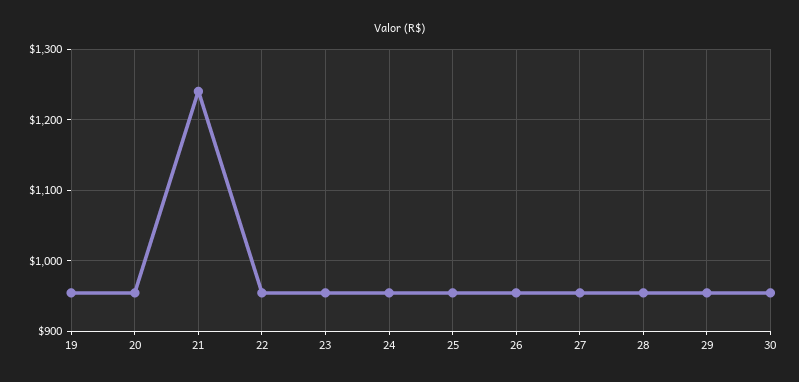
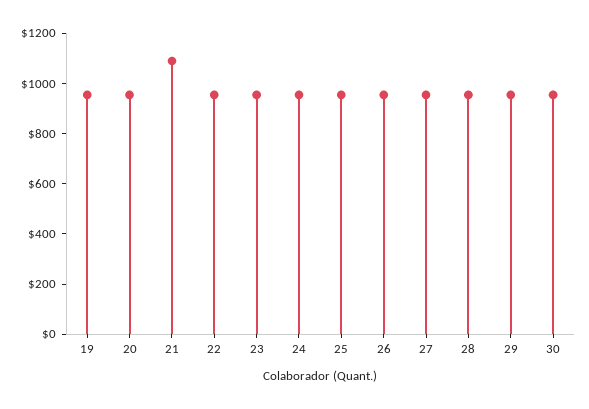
  {
    "19": 950,
    "20": 950,
-   "21": 1240,
+   "21": 1100,
    "22": 950,
    "23": 950,
    "24": 950,
    "25": 950,
    "26": 950,
    "27": 950,
    "28": 950,
    "29": 950,
    "30": 950
  }

